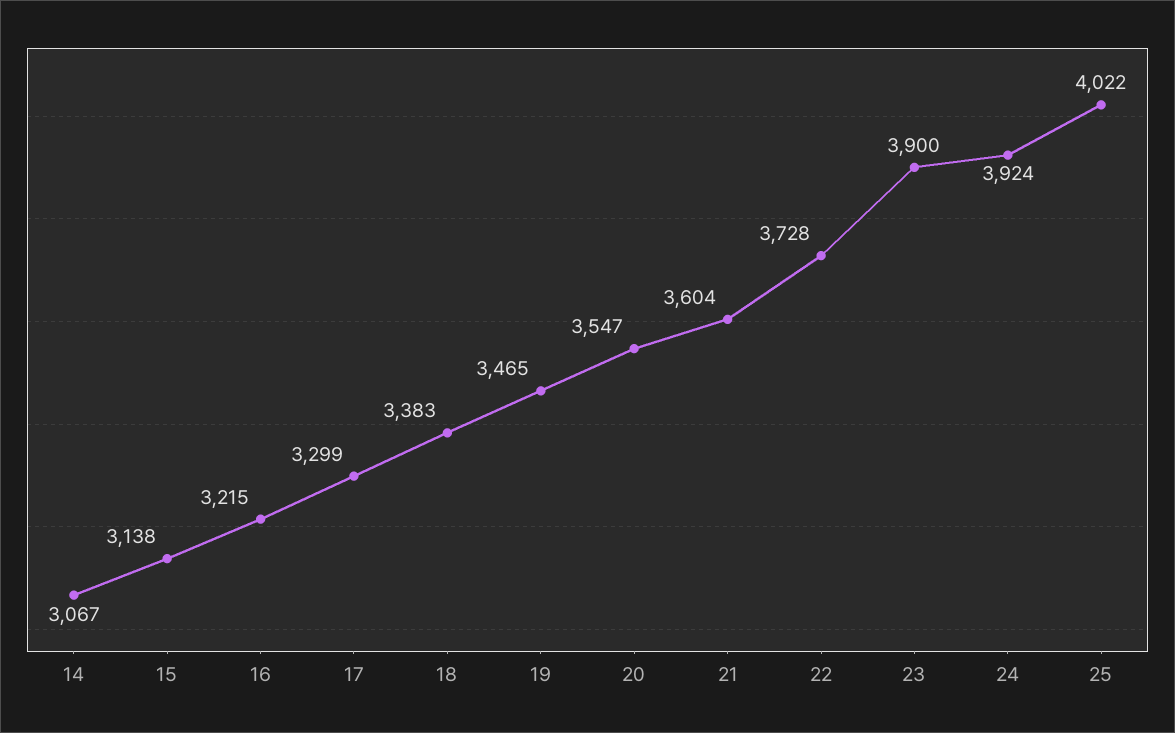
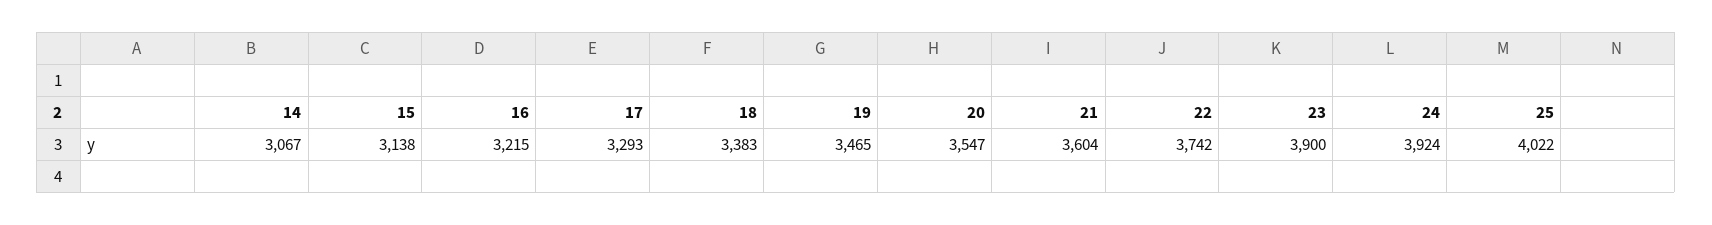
  {
    "14": 3067,
    "15": 3138,
    "16": 3215,
-   "17": 3299,
+   "17": 3293,
    "18": 3383,
    "19": 3465,
    "20": 3547,
    "21": 3604,
-   "22": 3728,
+   "22": 3742,
    "23": 3900,
    "24": 3924,
    "25": 4022
  }

